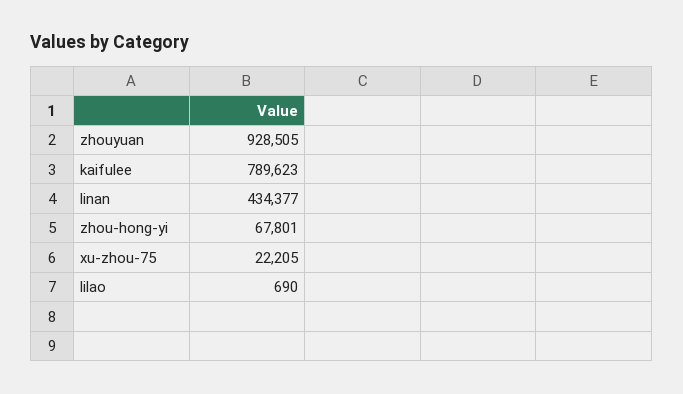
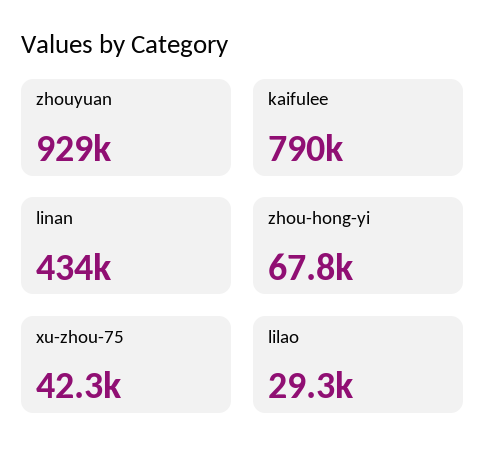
  {
    "zhouyuan": 928505,
    "kaifulee": 789623,
    "linan": 434377,
    "zhou-hong-yi": 67801,
-   "xu-zhou-75": 22205,
+   "xu-zhou-75": 42300,
-   "lilao": 690
+   "lilao": 29300
  }

